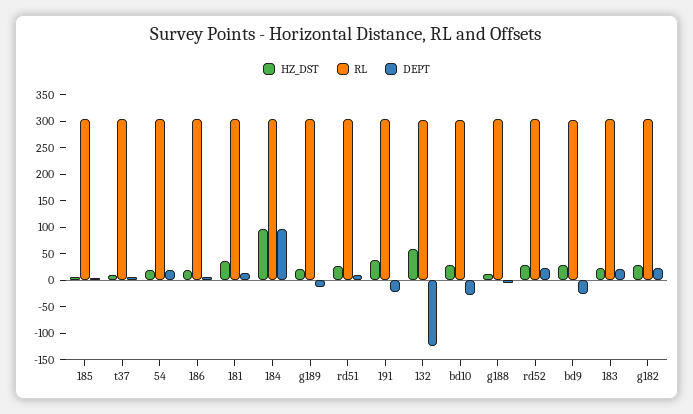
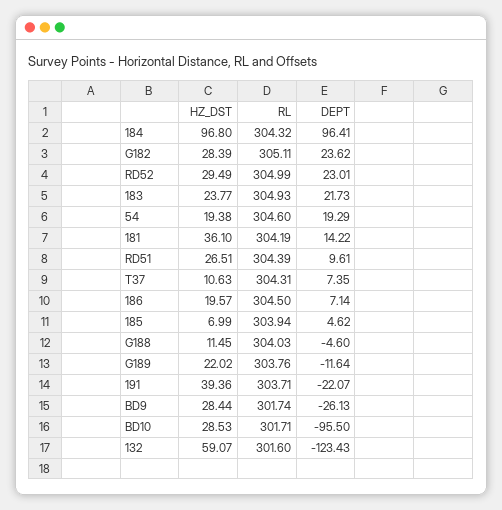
  {
    "HZ_DST": {
      "185": 6.99,
      "t37": 10.63,
      "54": 19.38,
      "186": 19.57,
      "181": 36.1,
      "184": 96.8,
      "g189": 22.02,
      "rd51": 26.51,
      "191": 39.36,
      "132": 59.07,
      "bd10": 28.53,
      "g188": 11.45,
      "rd52": 29.49,
      "bd9": 28.44,
      "183": 23.77,
      "g182": 28.39
    },
    "RL": {
      "185": 303.94,
      "t37": 304.31,
      "54": 304.6,
      "186": 304.5,
      "181": 304.19,
      "184": 304.32,
      "g189": 303.76,
      "rd51": 304.39,
      "191": 303.71,
      "132": 301.6,
      "bd10": 301.71,
      "g188": 304.03,
      "rd52": 304.99,
      "bd9": 301.74,
      "183": 304.93,
      "g182": 305.11
    },
    "DEPT": {
      "185": 4.62,
      "t37": 7.35,
      "54": 19.29,
      "186": 7.14,
      "181": 14.22,
      "184": 96.41,
      "g189": -11.64,
      "rd51": 9.61,
      "191": -22.07,
      "132": -123.43,
-     "bd10": -25,
+     "bd10": -95.5,
      "g188": -4.6,
      "rd52": 23.01,
      "bd9": -26.13,
      "183": 21.73,
      "g182": 23.62
    }
  }

